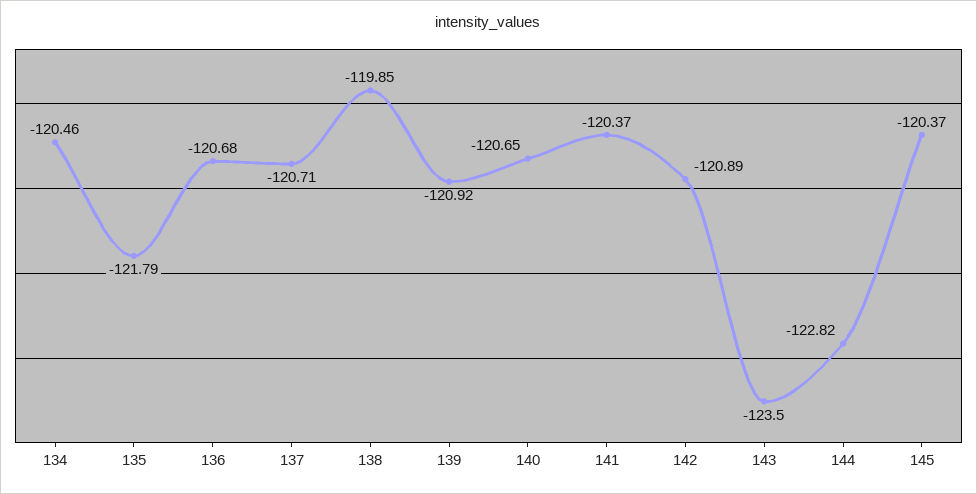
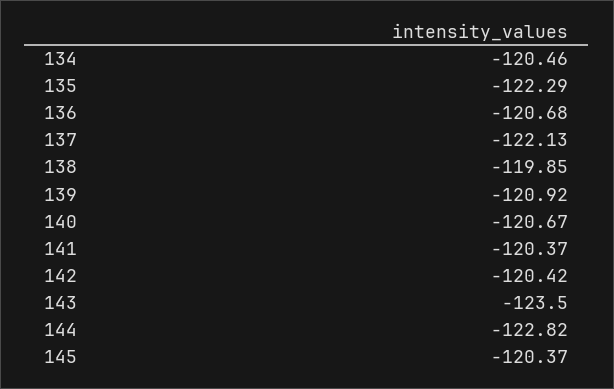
  {
    "134": -120.46,
-   "135": -121.79,
+   "135": -122.29,
    "136": -120.68,
-   "137": -120.71,
+   "137": -122.13,
    "138": -119.85,
    "139": -120.92,
-   "140": -120.65,
+   "140": -120.67,
    "141": -120.37,
-   "142": -120.89,
+   "142": -120.42,
    "143": -123.5,
    "144": -122.82,
    "145": -120.37
  }

